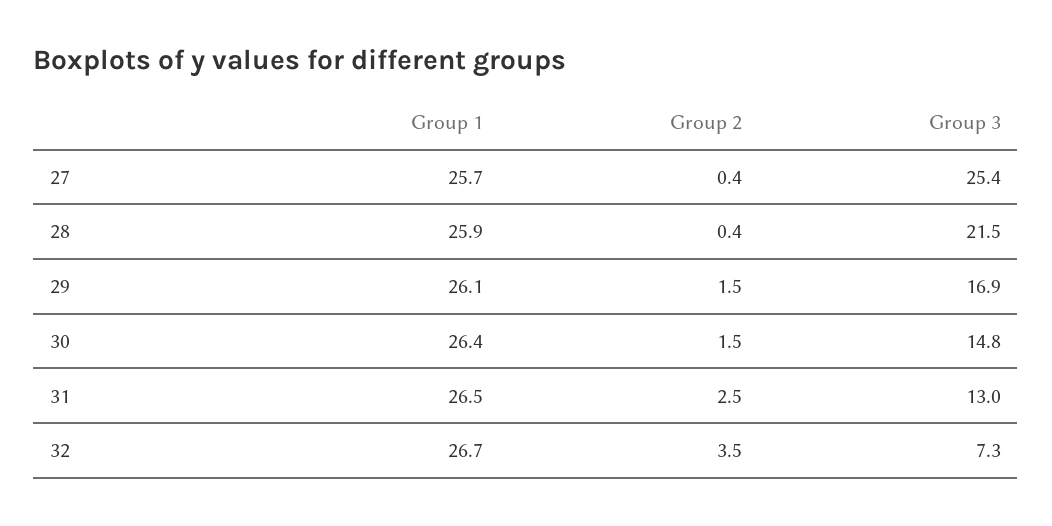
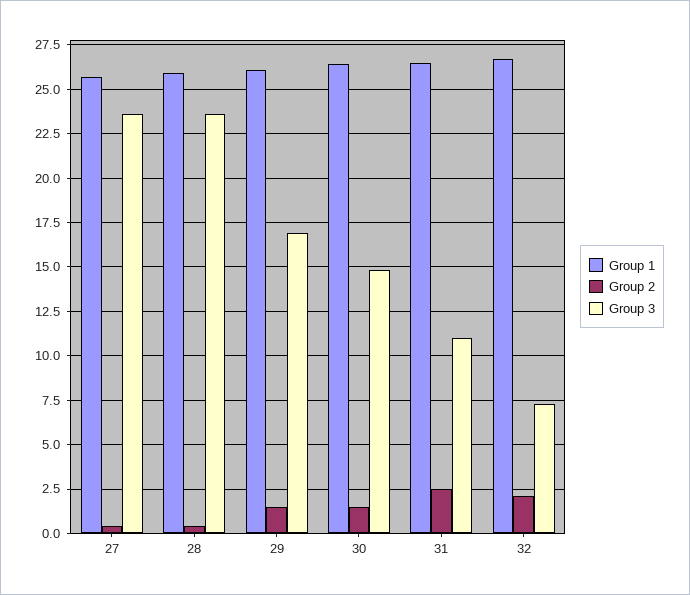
  {
    "Group 1": {
      "27": 25.7,
      "28": 25.9,
      "29": 26.1,
      "30": 26.4,
      "31": 26.5,
      "32": 26.7
    },
    "Group 2": {
      "27": 0.4,
      "28": 0.4,
      "29": 1.5,
      "30": 1.5,
      "31": 2.5,
-     "32": 3.5
+     "32": 2
    },
    "Group 3": {
-     "27": 25.4,
+     "27": 23.5,
-     "28": 21.5,
+     "28": 23.5,
      "29": 16.9,
      "30": 14.8,
-     "31": 13,
+     "31": 11,
      "32": 7.3
    }
  }

